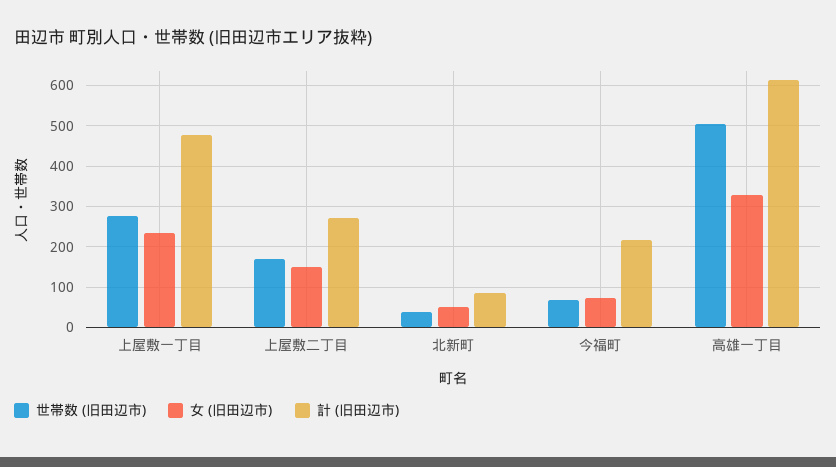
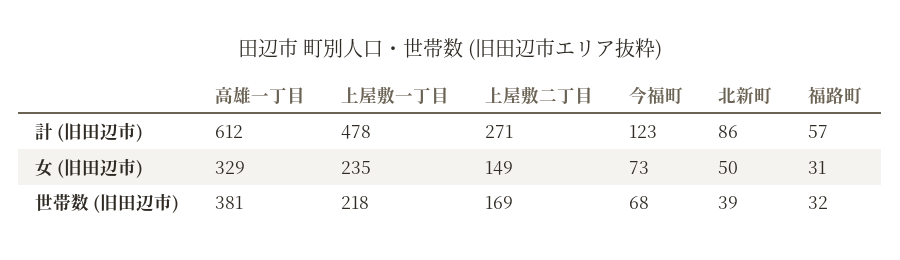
  {
    "世帯数 (旧田辺市)": {
-     "上屋敷一丁目": 280,
+     "上屋敷一丁目": 218,
      "上屋敷二丁目": 169,
      "北新町": 39,
      "今福町": 68,
-     "高雄一丁目": 500
+     "高雄一丁目": 381,
+     "福路町": 32
    },
    "女 (旧田辺市)": {
      "上屋敷一丁目": 235,
      "上屋敷二丁目": 149,
      "北新町": 50,
      "今福町": 73,
-     "高雄一丁目": 329
+     "高雄一丁目": 329,
+     "福路町": 31
    },
    "計 (旧田辺市)": {
      "上屋敷一丁目": 478,
      "上屋敷二丁目": 271,
      "北新町": 86,
-     "今福町": 220,
+     "今福町": 123,
-     "高雄一丁目": 612
+     "高雄一丁目": 612,
+     "福路町": 57
    }
  }

